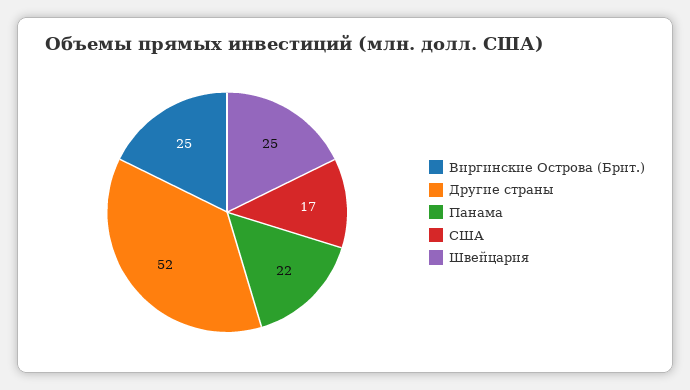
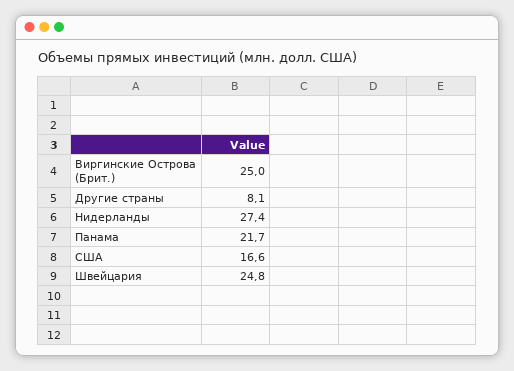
  {
    "Виргинские Острова (Брит.)": 25,
-   "Другие страны": 52,
+   "Другие страны": 8.1,
    "Панама": 21.7,
    "США": 16.6,
-   "Швейцария": 24.8
+   "Швейцария": 24.8,
+   "Нидерланды": 27.4
  }

